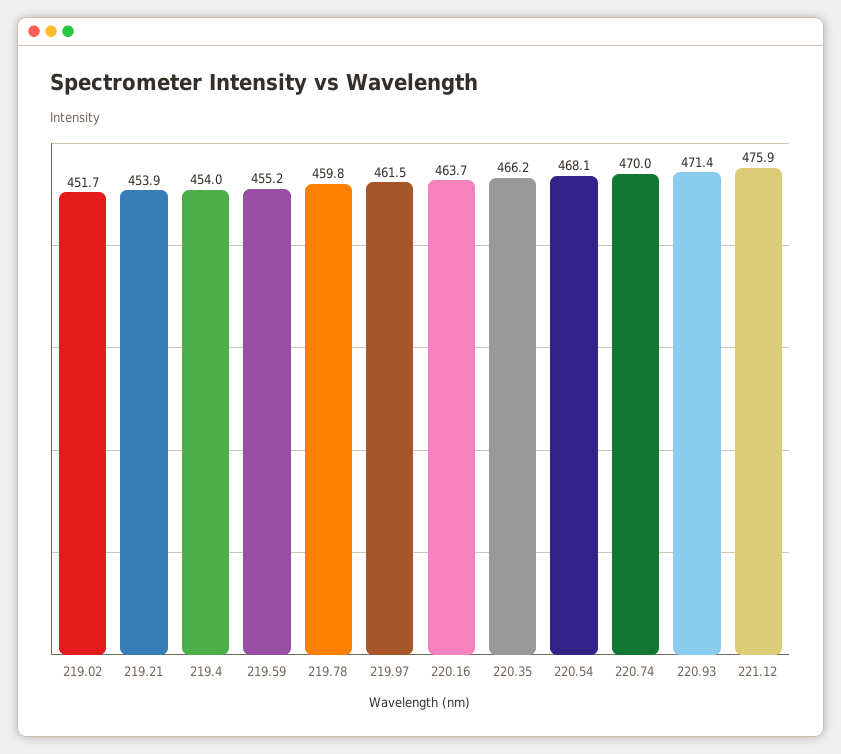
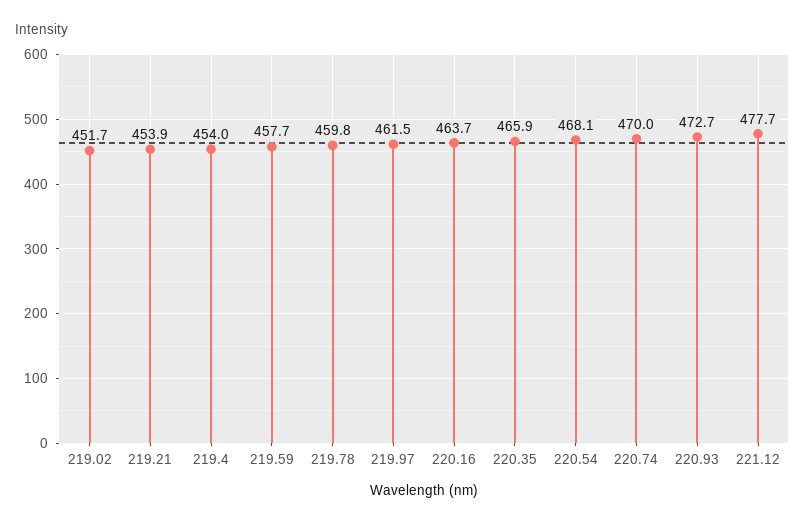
  {
    "219.02": 451.7,
    "219.21": 453.9,
    "219.4": 454,
-   "219.59": 455.2,
+   "219.59": 457.7,
    "219.78": 459.8,
    "219.97": 461.5,
    "220.16": 463.7,
-   "220.35": 466.2,
+   "220.35": 465.9,
    "220.54": 468.1,
    "220.74": 470,
-   "220.93": 471.4,
+   "220.93": 472.7,
-   "221.12": 475.9
+   "221.12": 477.7
  }

